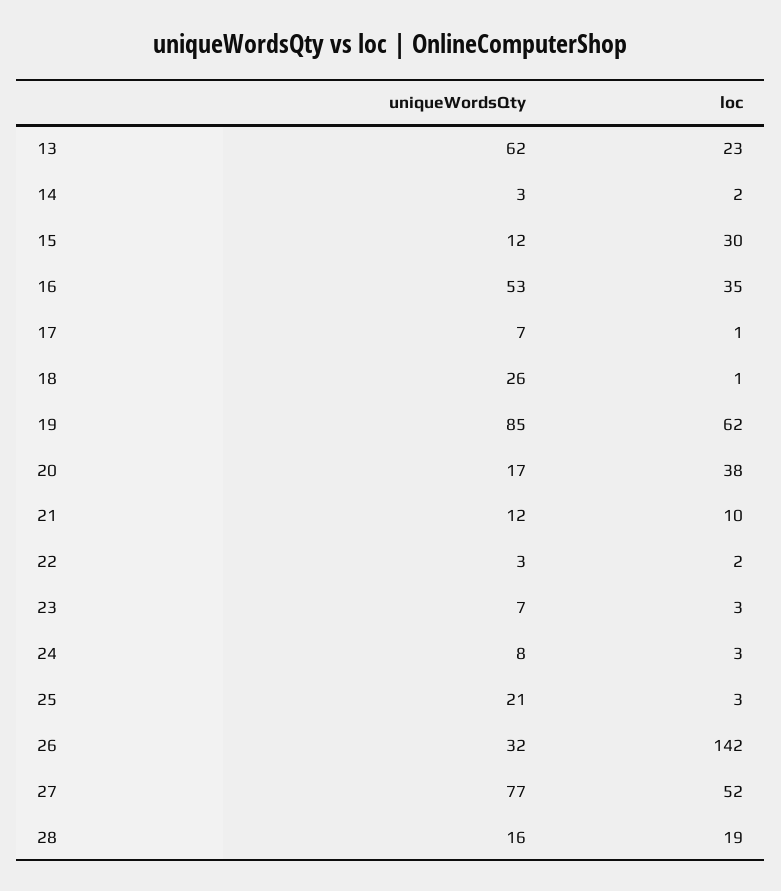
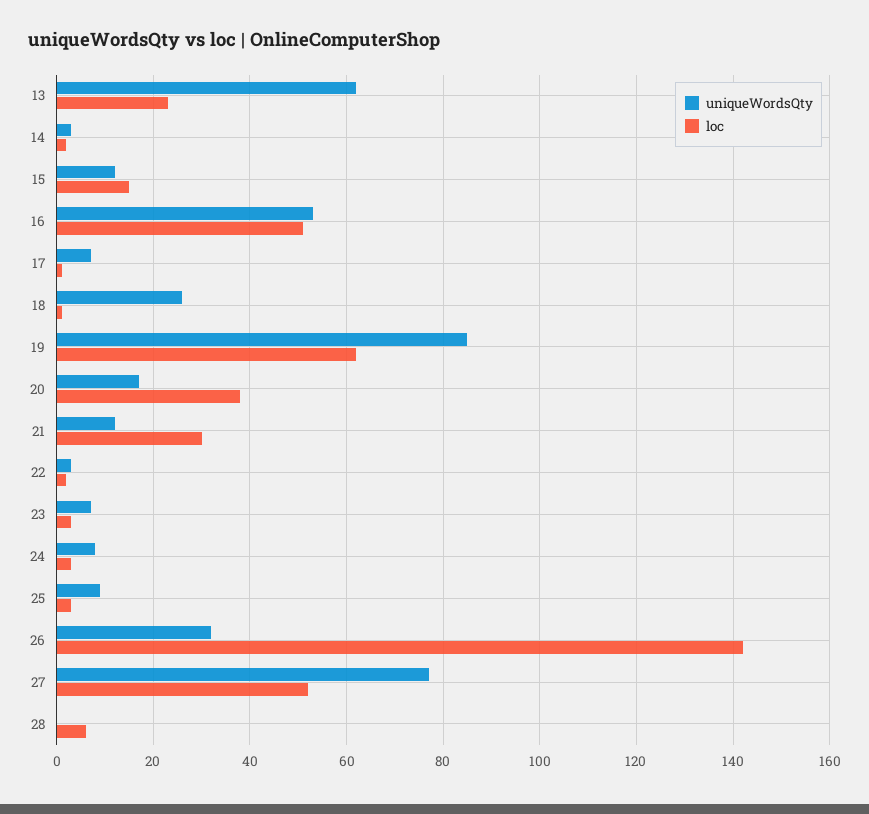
  {
    "uniqueWordsQty": {
      "13": 62,
      "14": 3,
      "15": 12,
      "16": 53,
      "17": 7,
      "18": 26,
      "19": 85,
      "20": 17,
      "21": 12,
      "22": 3,
      "23": 7,
      "24": 8,
-     "25": 21,
+     "25": 10,
      "26": 32,
      "27": 77,
-     "28": 16
+     "28": 0
    },
    "loc": {
      "13": 23,
      "14": 2,
-     "15": 30,
+     "15": 15,
-     "16": 35,
+     "16": 50,
      "17": 1,
      "18": 1,
      "19": 62,
      "20": 38,
-     "21": 10,
+     "21": 30,
      "22": 2,
      "23": 3,
      "24": 3,
      "25": 3,
      "26": 142,
      "27": 52,
-     "28": 19
+     "28": 5
    }
  }

